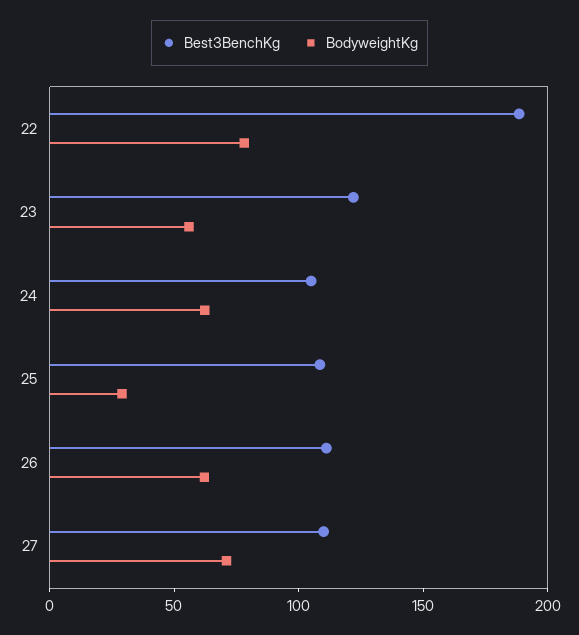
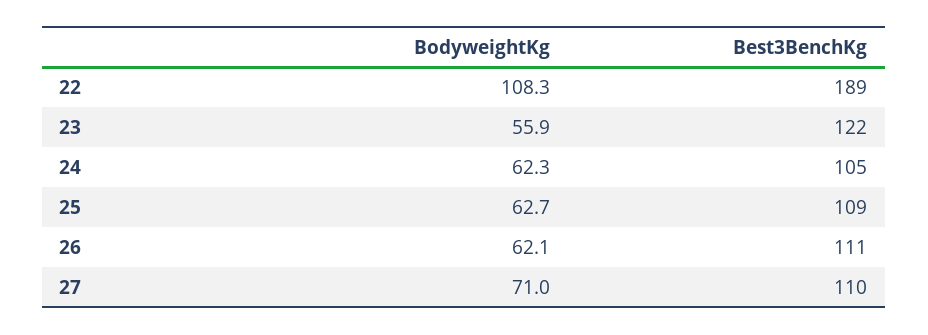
  {
    "Best3BenchKg": {
      "22": 189,
      "23": 122,
      "24": 105,
      "25": 109,
      "26": 111,
      "27": 110
    },
    "BodyweightKg": {
-     "22": 80,
+     "22": 108.3,
      "23": 55.9,
      "24": 62.3,
-     "25": 30,
+     "25": 62.7,
      "26": 62.1,
      "27": 71
    }
  }

